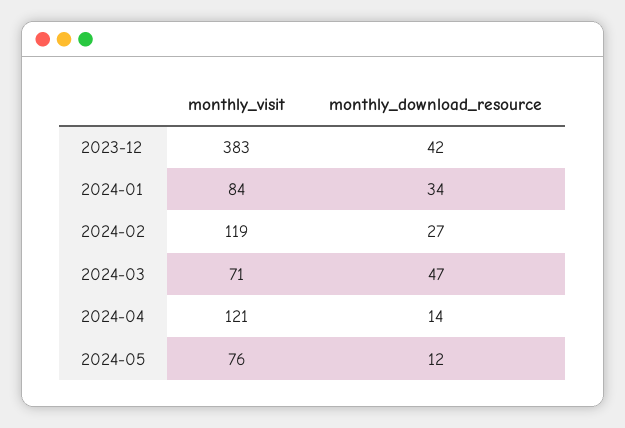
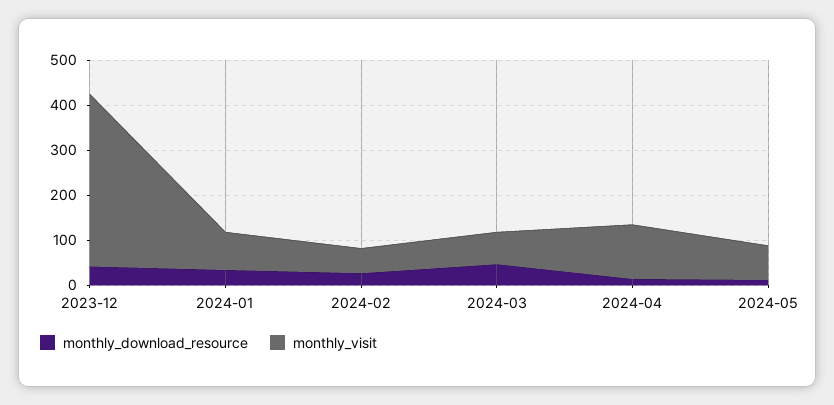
  {
    "monthly_visit": {
      "2023-12": 383,
      "2024-01": 84,
-     "2024-02": 119,
+     "2024-02": 60,
      "2024-03": 71,
      "2024-04": 121,
      "2024-05": 76
    },
    "monthly_download_resource": {
      "2023-12": 42,
      "2024-01": 34,
      "2024-02": 27,
      "2024-03": 47,
      "2024-04": 14,
      "2024-05": 12
    }
  }

